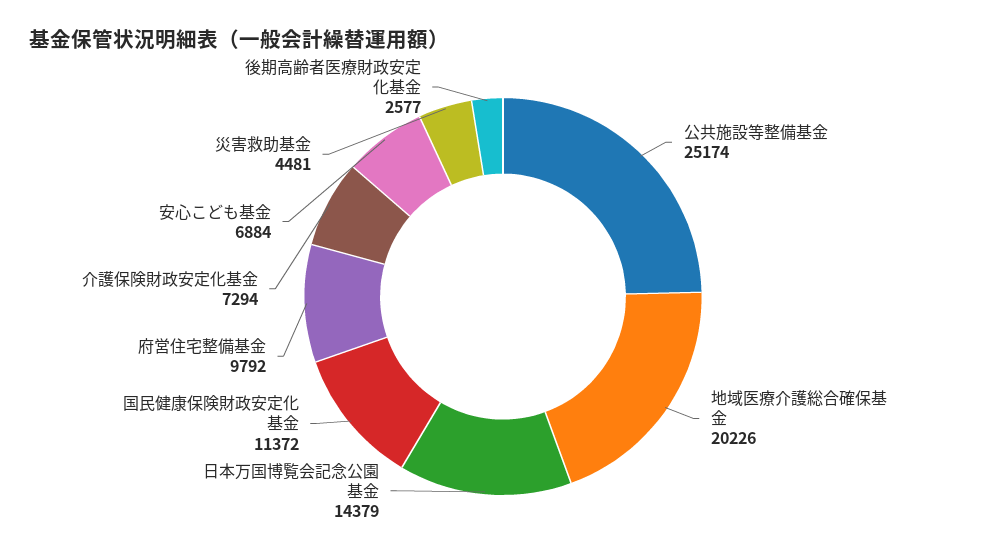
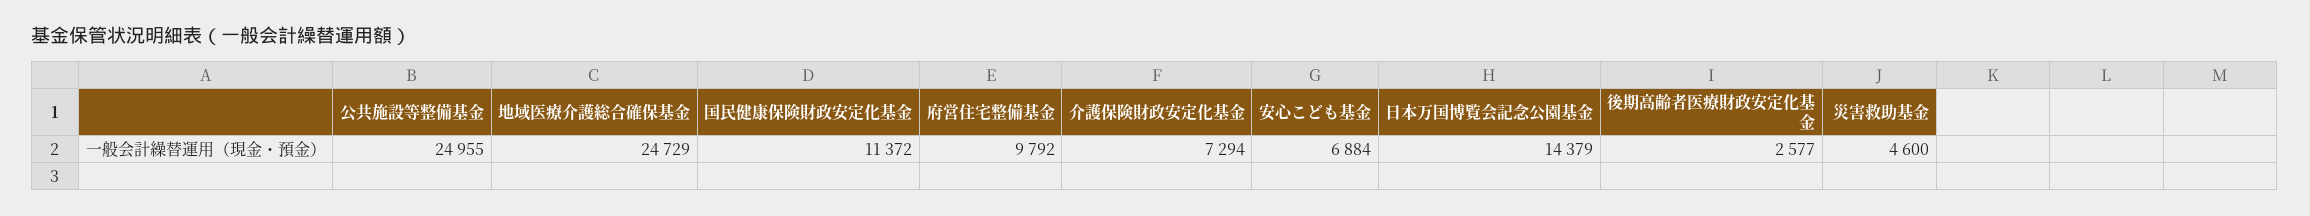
  {
-   "公共施設等整備基金": 25174,
+   "公共施設等整備基金": 24955,
-   "地域医療介護総合確保基金": 20226,
+   "地域医療介護総合確保基金": 24729,
    "日本万国博覧会記念公園基金": 14379,
    "国民健康保険財政安定化基金": 11372,
    "府営住宅整備基金": 9792,
    "介護保険財政安定化基金": 7294,
    "安心こども基金": 6884,
-   "災害救助基金": 4481,
+   "災害救助基金": 4600,
    "後期高齢者医療財政安定化基金": 2577
  }

